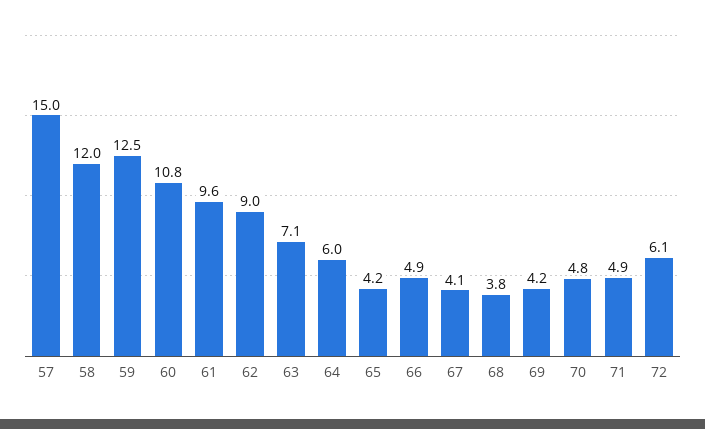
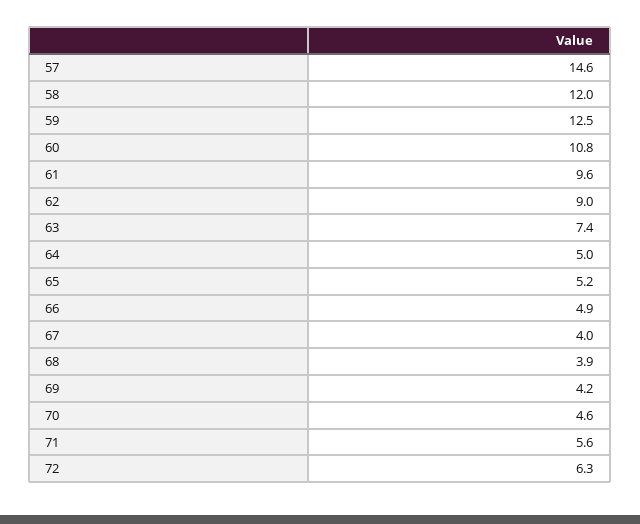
  {
-   "57": 15,
+   "57": 14.6,
    "58": 12,
    "59": 12.5,
    "60": 10.8,
    "61": 9.6,
    "62": 9,
-   "63": 7.1,
+   "63": 7.4,
-   "64": 6,
+   "64": 5,
-   "65": 4.2,
+   "65": 5.2,
    "66": 4.9,
-   "67": 4.1,
+   "67": 4,
-   "68": 3.8,
+   "68": 3.9,
    "69": 4.2,
-   "70": 4.8,
+   "70": 4.6,
-   "71": 4.9,
+   "71": 5.6,
-   "72": 6.1
+   "72": 6.3
  }

